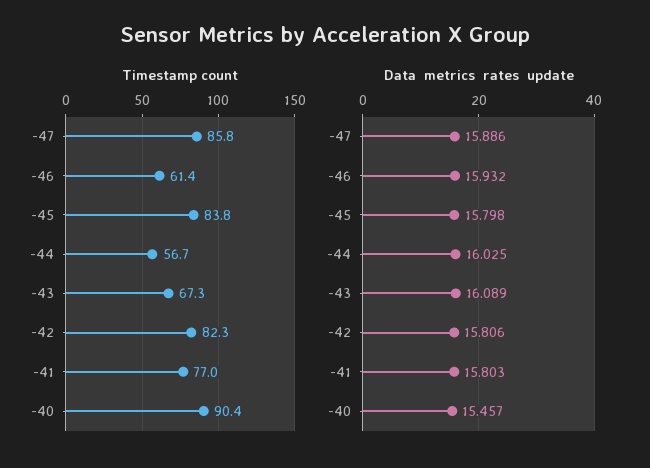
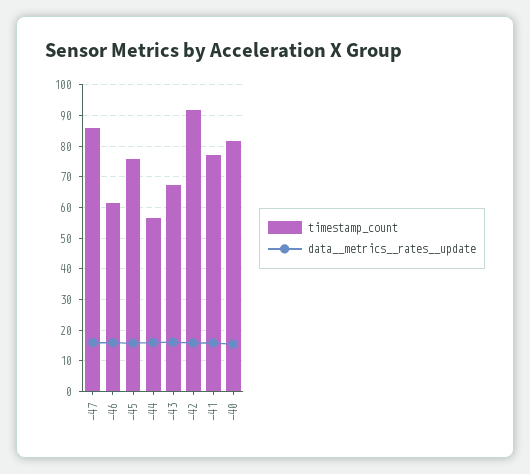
  {
    "Timestamp count": {
      "-47": 85.8,
      "-46": 61.4,
-     "-45": 83.8,
+     "-45": 76,
      "-44": 56.7,
      "-43": 67.3,
-     "-42": 82.3,
+     "-42": 92,
      "-41": 77,
-     "-40": 90.4
+     "-40": 82
    },
    "Data  metrics  rates  update": {
      "-47": 15.886,
      "-46": 15.932,
      "-45": 15.798,
      "-44": 16.025,
      "-43": 16.089,
      "-42": 15.806,
      "-41": 15.803,
      "-40": 15.457
    }
  }

